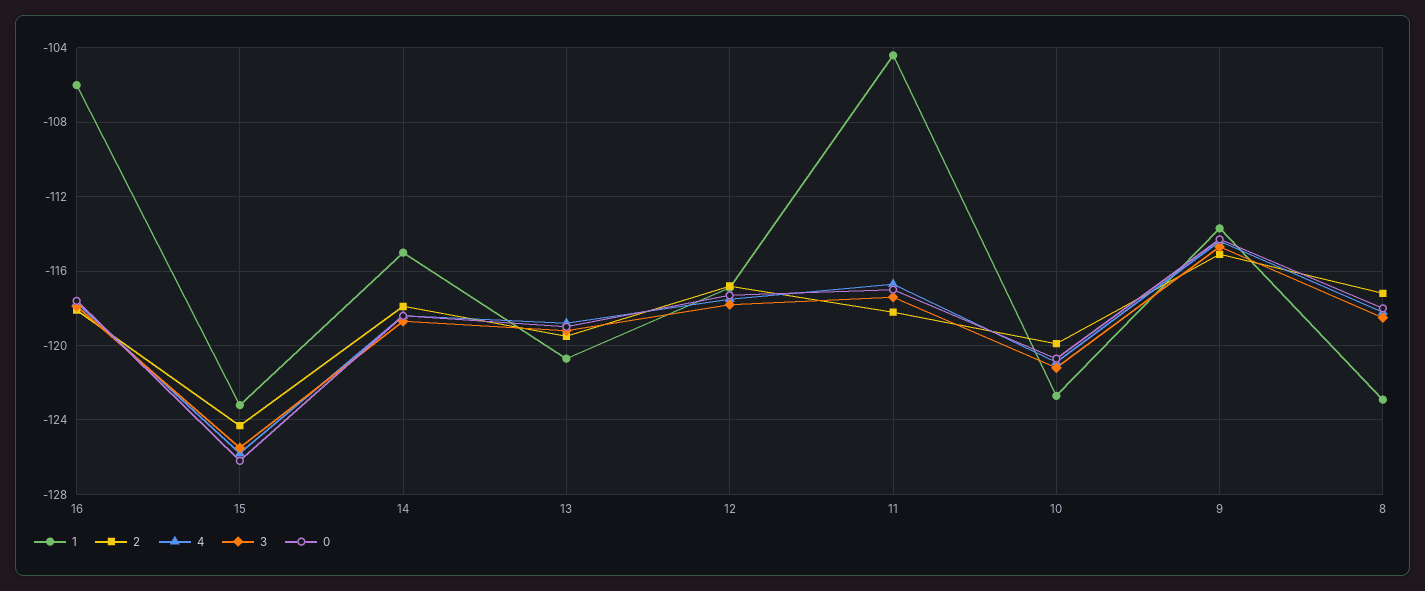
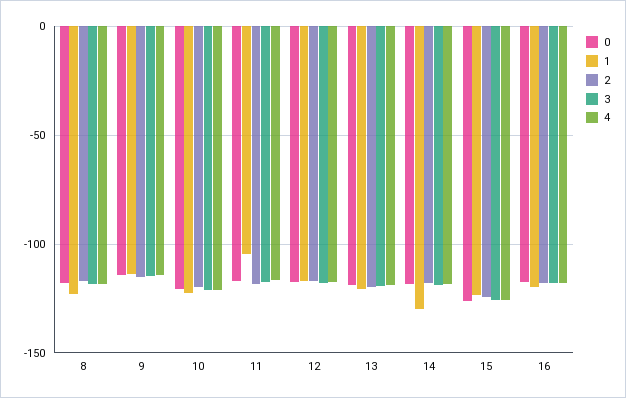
  {
    "1": {
-     "16": -106,
+     "16": -120,
      "15": -123,
-     "14": -115,
+     "14": -130,
      "13": -120.5,
      "12": -117,
      "11": -104.5,
      "10": -122.5,
      "9": -113.5,
      "8": -123
    },
    "2": {
      "16": -118,
      "15": -124.5,
      "14": -118,
      "13": -119.5,
      "12": -117,
      "11": -118,
      "10": -120,
      "9": -115,
      "8": -117
    },
    "4": {
      "16": -117.5,
      "15": -126,
      "14": -118.5,
      "13": -119,
      "12": -117.5,
      "11": -116.5,
      "10": -121,
      "9": -114.5,
      "8": -118
    },
    "3": {
      "16": -118,
      "15": -125.5,
      "14": -118.5,
      "13": -119,
      "12": -118,
      "11": -117.5,
      "10": -121,
      "9": -114.5,
      "8": -118.5
    },
    "0": {
      "16": -117.5,
      "15": -126,
      "14": -118.5,
      "13": -119,
      "12": -117.5,
      "11": -117,
      "10": -120.5,
      "9": -114.5,
      "8": -118
    }
  }

